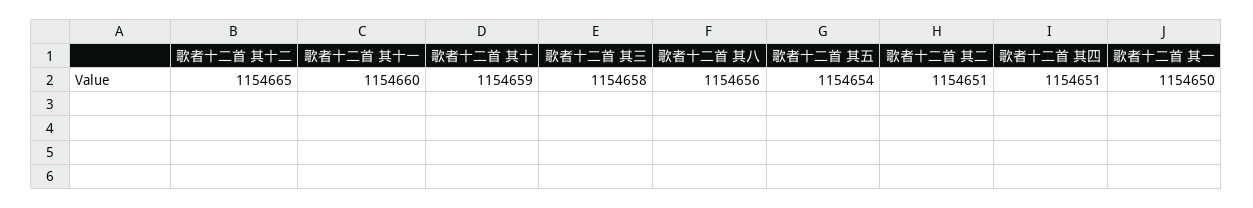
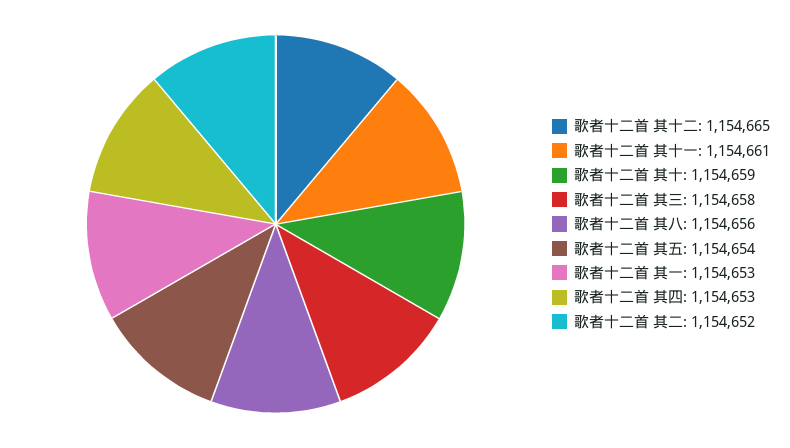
  {
    "歌者十二首 其十二": 1154665,
-   "歌者十二首 其十一": 1154660,
+   "歌者十二首 其十一": 1154661,
    "歌者十二首 其十": 1154659,
    "歌者十二首 其三": 1154658,
    "歌者十二首 其八": 1154656,
    "歌者十二首 其五": 1154654,
-   "歌者十二首 其二": 1154651,
+   "歌者十二首 其二": 1154652,
-   "歌者十二首 其四": 1154651,
+   "歌者十二首 其四": 1154653,
-   "歌者十二首 其一": 1154650
+   "歌者十二首 其一": 1154653
  }

